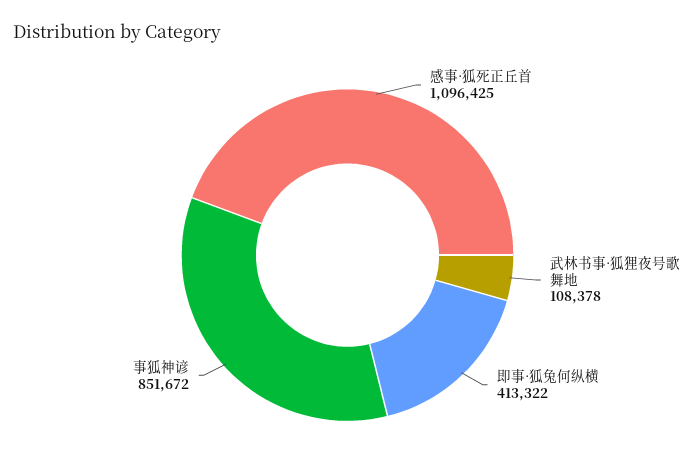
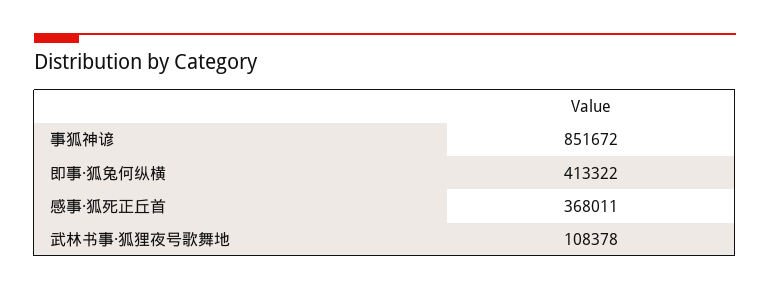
  {
-   "感事·狐死正丘首": 1096425,
+   "感事·狐死正丘首": 368011,
    "武林书事·狐狸夜号歌舞地": 108378,
    "即事·狐兔何纵横": 413322,
    "事狐神谚": 851672
  }

